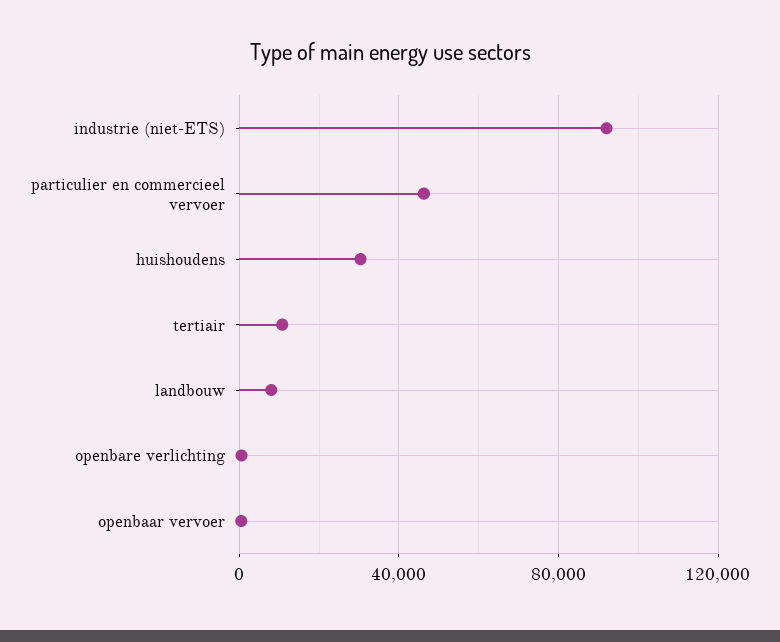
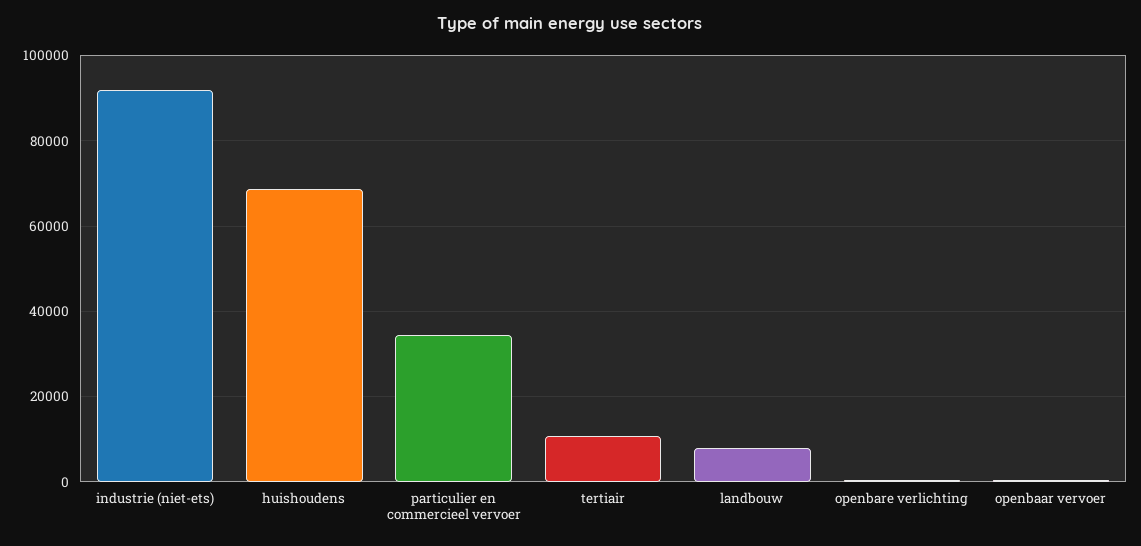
  {
    "industrie (niet-ETS)": 92000,
-   "particulier en commercieel vervoer": 45000,
+   "particulier en commercieel vervoer": 34000,
-   "huishoudens": 30000,
+   "huishoudens": 68000,
    "tertiair": 10000,
    "landbouw": 8000,
    "openbare verlichting": 0,
    "openbaar vervoer": 0
  }

